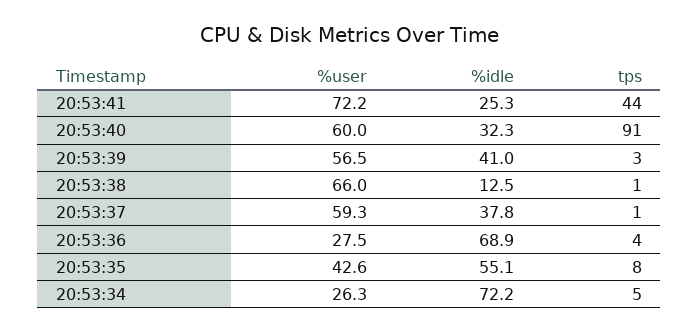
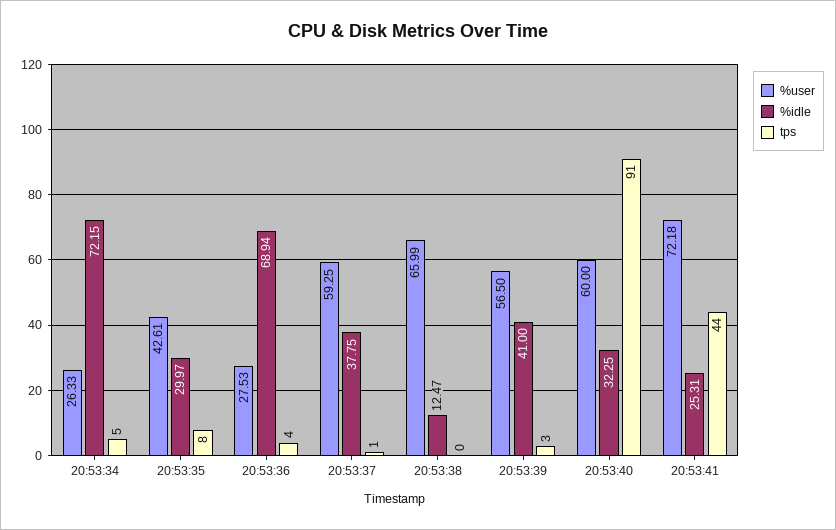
  {
    "%user": {
      "20:53:41": 72.18,
      "20:53:40": 60,
      "20:53:39": 56.5,
      "20:53:38": 65.99,
      "20:53:37": 59.25,
      "20:53:36": 27.53,
      "20:53:35": 42.61,
      "20:53:34": 26.33
    },
    "%idle": {
      "20:53:41": 25.31,
      "20:53:40": 32.25,
      "20:53:39": 41,
      "20:53:38": 12.47,
      "20:53:37": 37.75,
      "20:53:36": 68.94,
-     "20:53:35": 55.1,
+     "20:53:35": 29.97,
      "20:53:34": 72.15
    },
    "tps": {
      "20:53:41": 44,
      "20:53:40": 91,
      "20:53:39": 3,
-     "20:53:38": 1,
+     "20:53:38": 0,
      "20:53:37": 1,
      "20:53:36": 4,
      "20:53:35": 8,
      "20:53:34": 5
    }
  }

